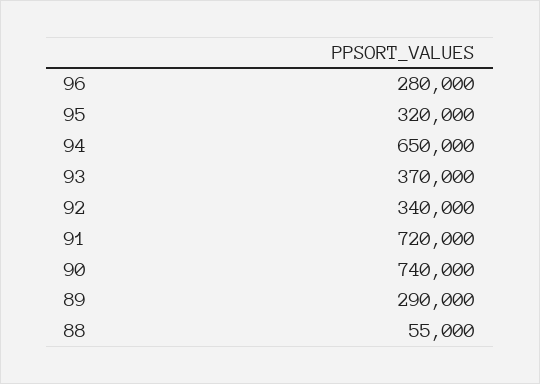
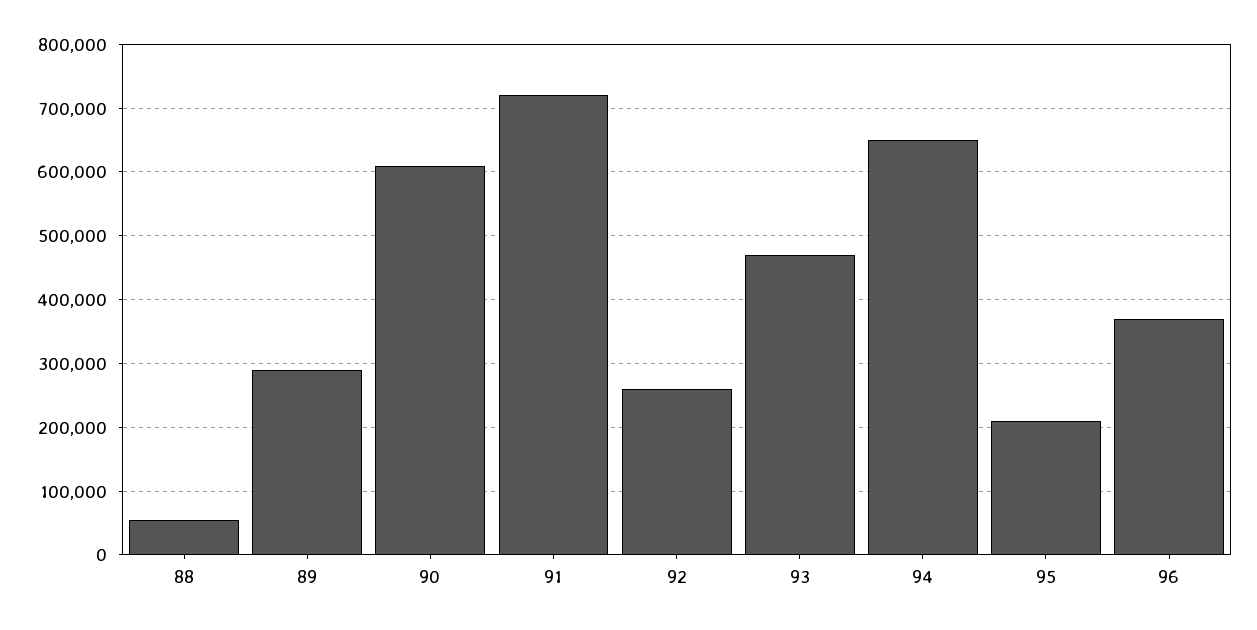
  {
-   "96": 280000,
+   "96": 370000,
-   "95": 320000,
+   "95": 210000,
    "94": 650000,
-   "93": 370000,
+   "93": 470000,
-   "92": 340000,
+   "92": 260000,
    "91": 720000,
-   "90": 740000,
+   "90": 610000,
    "89": 290000,
    "88": 55000
  }

